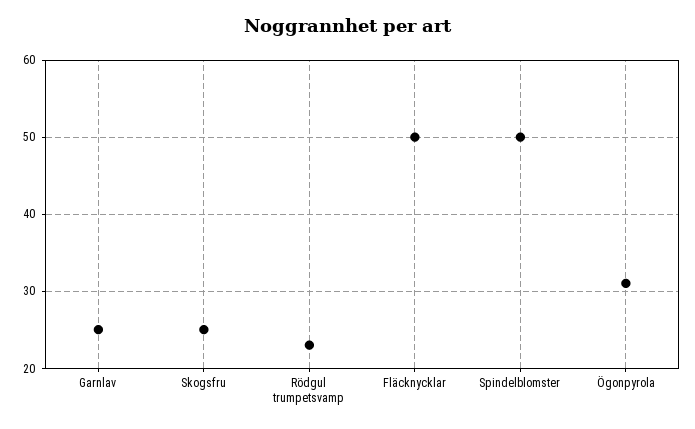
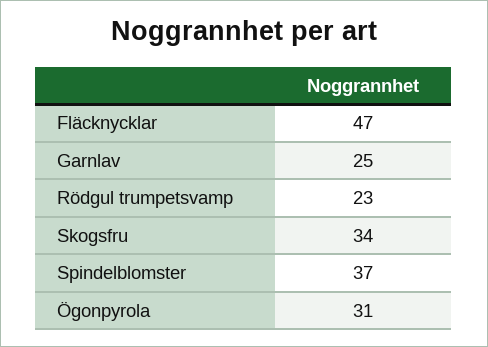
  {
    "Garnlav": 25,
-   "Skogsfru": 25,
+   "Skogsfru": 34,
    "Rödgul trumpetsvamp": 23,
-   "Fläcknycklar": 50,
+   "Fläcknycklar": 47,
-   "Spindelblomster": 50,
+   "Spindelblomster": 37,
    "Ögonpyrola": 31
  }

